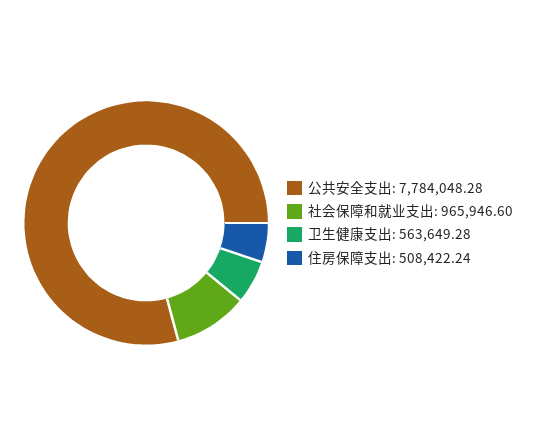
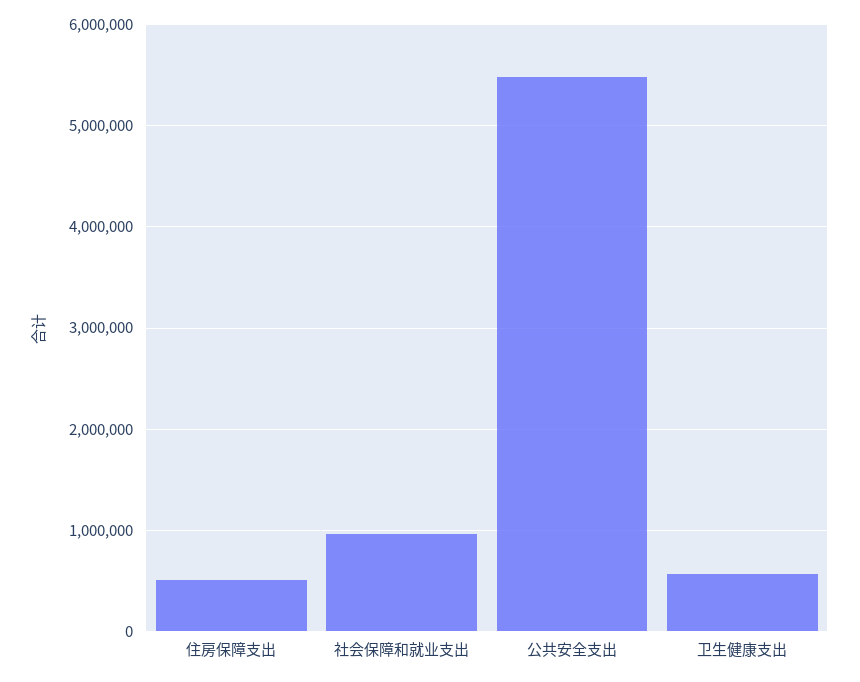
  {
-   "公共安全支出": 7784048.28,
+   "公共安全支出": 5500000,
    "社会保障和就业支出": 965946.6,
    "卫生健康支出": 563649.28,
    "住房保障支出": 508422.24
  }

